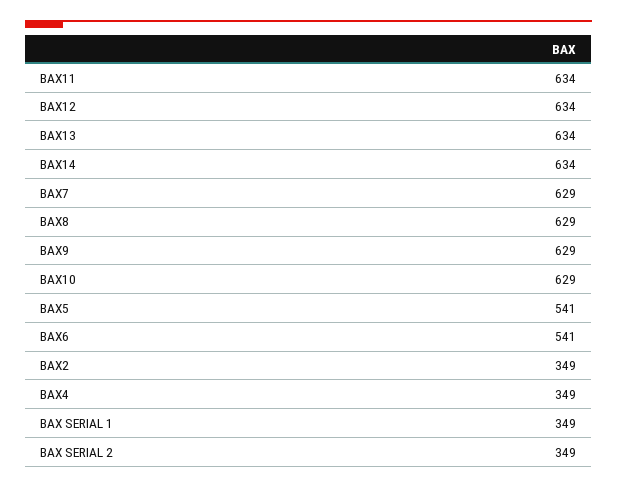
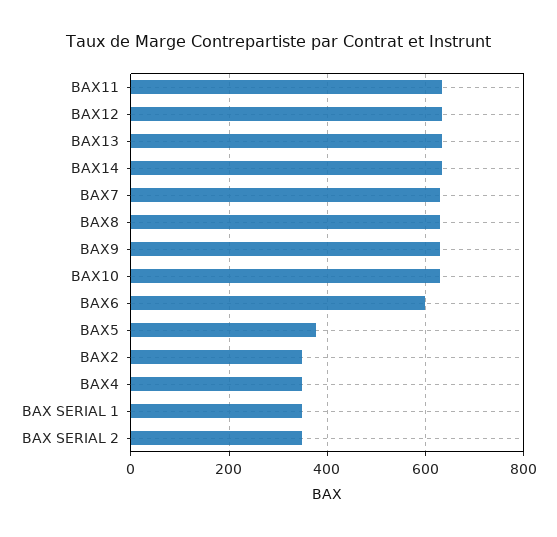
  {
    "BAX11": 634,
    "BAX12": 634,
    "BAX13": 634,
    "BAX14": 634,
    "BAX7": 629,
    "BAX8": 629,
    "BAX9": 629,
    "BAX10": 629,
-   "BAX5": 541,
+   "BAX5": 380,
-   "BAX6": 541,
+   "BAX6": 600,
    "BAX2": 349,
    "BAX4": 349,
    "BAX SERIAL 1": 349,
    "BAX SERIAL 2": 349
  }

